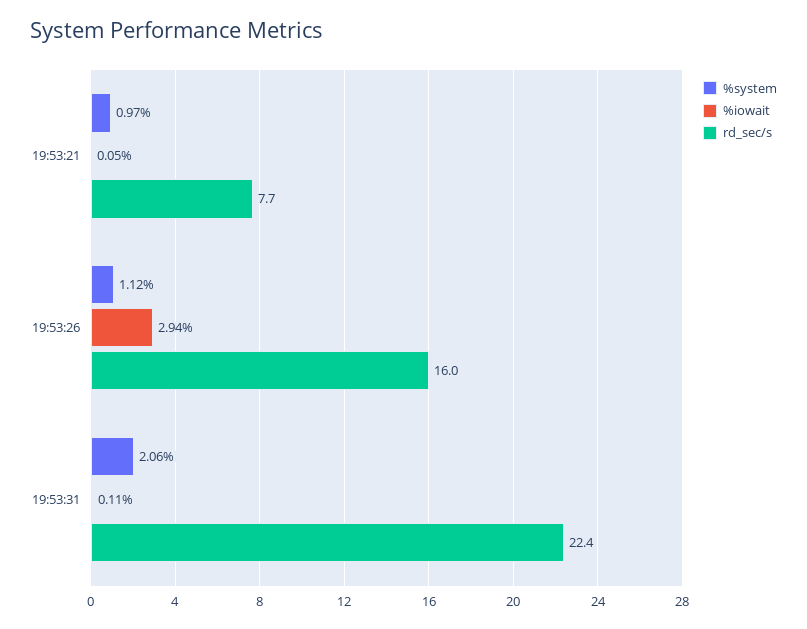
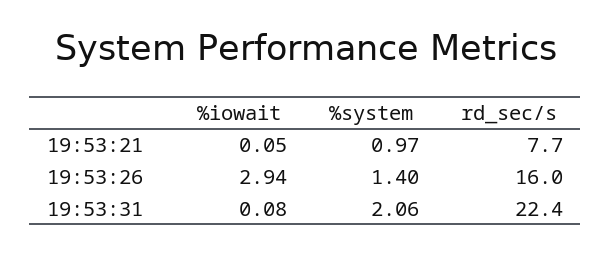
  {
    "%system": {
      "19:53:21": 0.97,
-     "19:53:26": 1.12,
+     "19:53:26": 1.4,
      "19:53:31": 2.06
    },
    "%iowait": {
      "19:53:21": 0.05,
      "19:53:26": 2.94,
-     "19:53:31": 0.11
+     "19:53:31": 0.08
    },
    "rd_sec/s": {
      "19:53:21": 7.7,
      "19:53:26": 16,
      "19:53:31": 22.4
    }
  }

